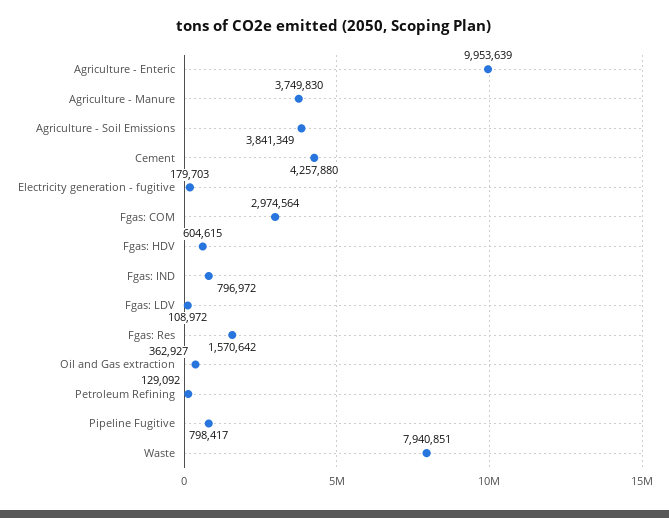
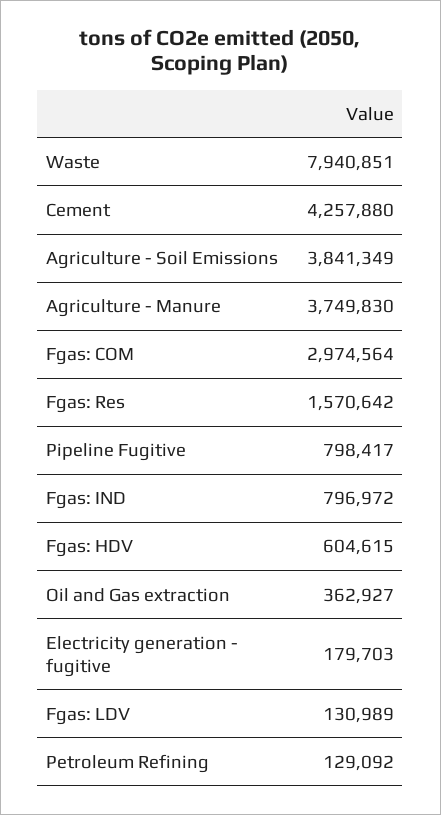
  {
-   "Agriculture - Enteric": 9953639,
    "Agriculture - Manure": 3749830,
    "Agriculture - Soil Emissions": 3841349,
    "Cement": 4257880,
    "Electricity generation - fugitive": 179703,
    "Fgas: COM": 2974564,
    "Fgas: HDV": 604615,
    "Fgas: IND": 796972,
-   "Fgas: LDV": 108972,
+   "Fgas: LDV": 130989,
    "Fgas: Res": 1570642,
    "Oil and Gas extraction": 362927,
    "Petroleum Refining": 129092,
    "Pipeline Fugitive": 798417,
    "Waste": 7940851
  }

